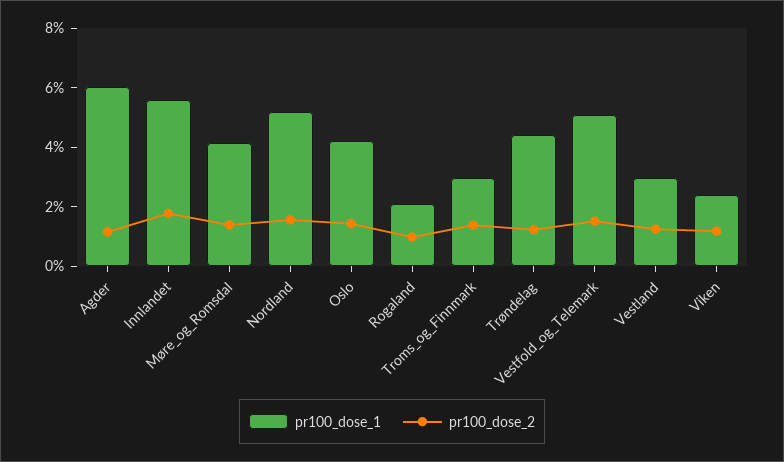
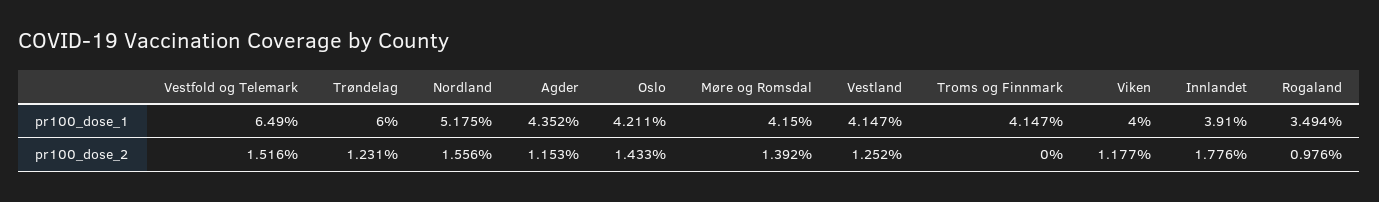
  {
    "pr100_dose_1": {
-     "Agder": 6,
+     "Agder": 4.352,
-     "Innlandet": 5.5,
+     "Innlandet": 3.91,
      "Møre_og_Romsdal": 4.15,
      "Nordland": 5.175,
      "Oslo": 4.211,
-     "Rogaland": 2,
+     "Rogaland": 3.494,
-     "Troms_og_Finnmark": 3,
+     "Troms_og_Finnmark": 4.147,
-     "Trøndelag": 4.5,
+     "Trøndelag": 6,
-     "Vestfold_og_Telemark": 5,
+     "Vestfold_og_Telemark": 6.49,
-     "Vestland": 3,
+     "Vestland": 4.147,
-     "Viken": 2.5
+     "Viken": 4
    },
    "pr100_dose_2": {
      "Agder": 1.153,
      "Innlandet": 1.776,
      "Møre_og_Romsdal": 1.392,
      "Nordland": 1.556,
      "Oslo": 1.433,
      "Rogaland": 0.976,
-     "Troms_og_Finnmark": 1.5,
+     "Troms_og_Finnmark": 0,
      "Trøndelag": 1.231,
      "Vestfold_og_Telemark": 1.516,
      "Vestland": 1.252,
      "Viken": 1.177
    }
  }

